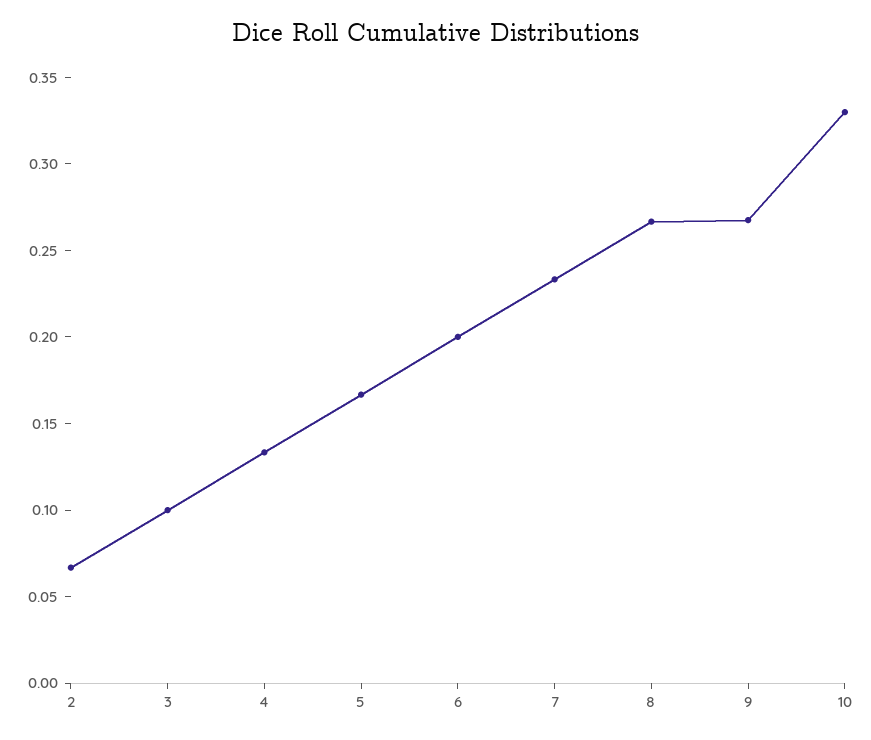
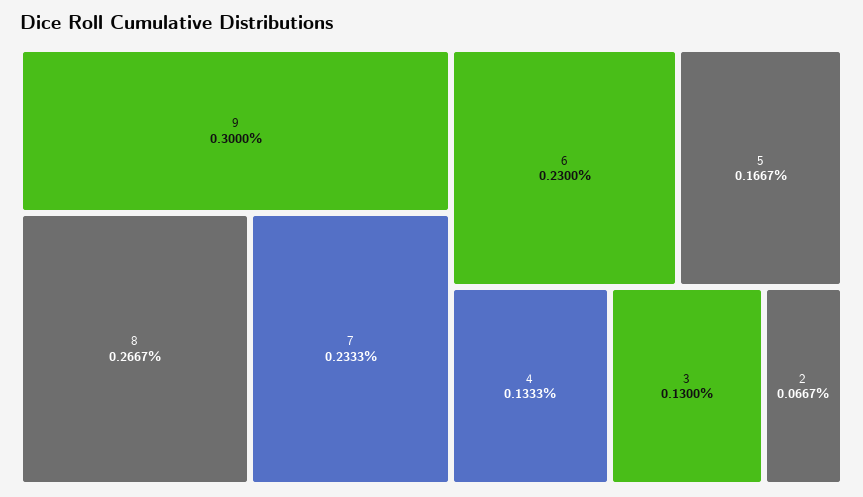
  {
    "2": 0.0667,
-   "3": 0.1,
+   "3": 0.13,
    "4": 0.1333,
    "5": 0.1667,
-   "6": 0.2,
+   "6": 0.23,
    "7": 0.2333,
    "8": 0.2667,
-   "9": 0.27,
+   "9": 0.3
-   "10": 0.33
  }

